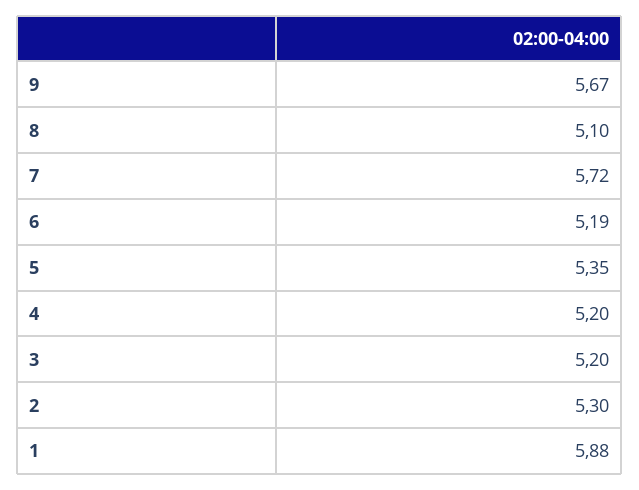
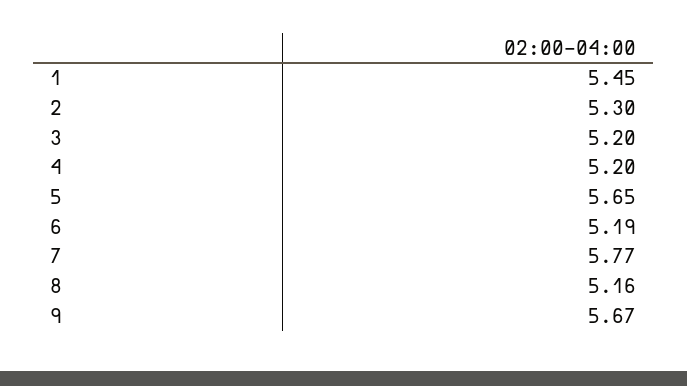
  {
    "9": 5.67,
-   "8": 5.1,
+   "8": 5.16,
-   "7": 5.72,
+   "7": 5.77,
    "6": 5.19,
-   "5": 5.35,
+   "5": 5.65,
    "4": 5.2,
    "3": 5.2,
    "2": 5.3,
-   "1": 5.88
+   "1": 5.45
  }

